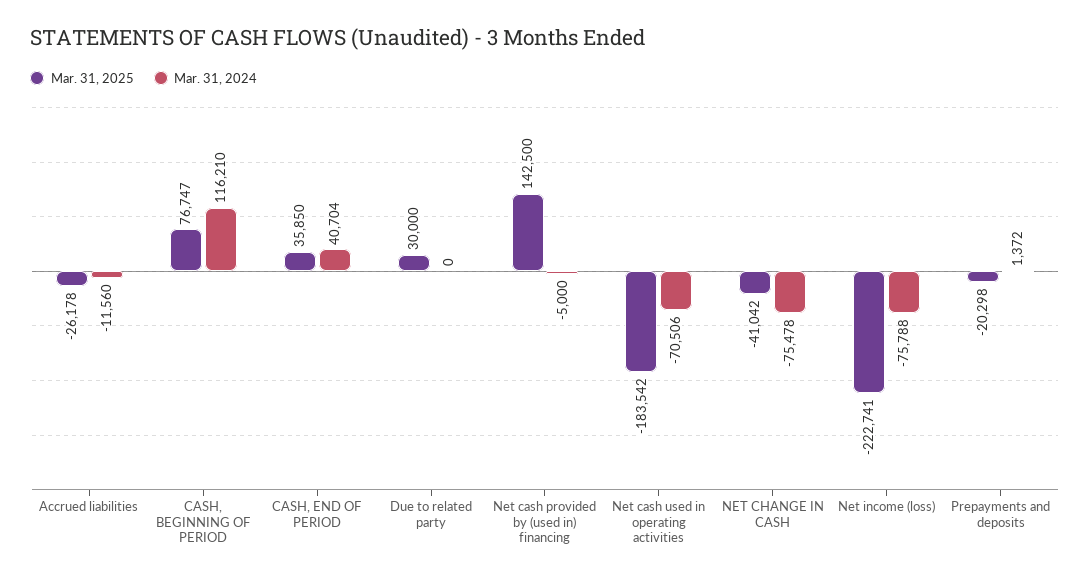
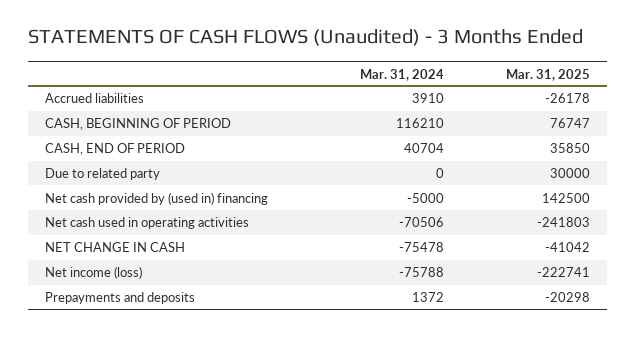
  {
    "Mar. 31, 2025": {
      "Accrued liabilities": -26178,
      "CASH, BEGINNING OF PERIOD": 76747,
      "CASH, END OF PERIOD": 35850,
      "Due to related party": 30000,
      "Net cash provided by (used in) financing": 142500,
-     "Net cash used in operating activities": -183542,
+     "Net cash used in operating activities": -241803,
      "NET CHANGE IN CASH": -41042,
      "Net income (loss)": -222741,
      "Prepayments and deposits": -20298
    },
    "Mar. 31, 2024": {
-     "Accrued liabilities": -11560,
+     "Accrued liabilities": 3910,
      "CASH, BEGINNING OF PERIOD": 116210,
      "CASH, END OF PERIOD": 40704,
      "Due to related party": 0,
      "Net cash provided by (used in) financing": -5000,
      "Net cash used in operating activities": -70506,
      "NET CHANGE IN CASH": -75478,
      "Net income (loss)": -75788,
      "Prepayments and deposits": 1372
    }
  }

